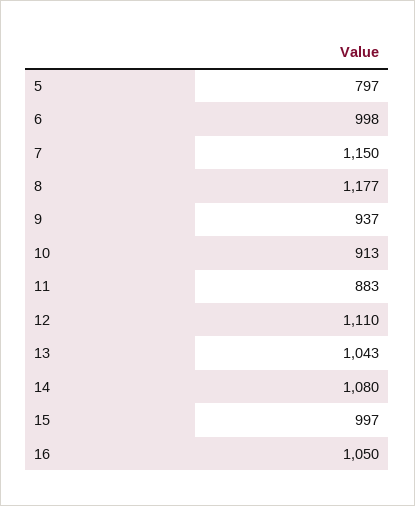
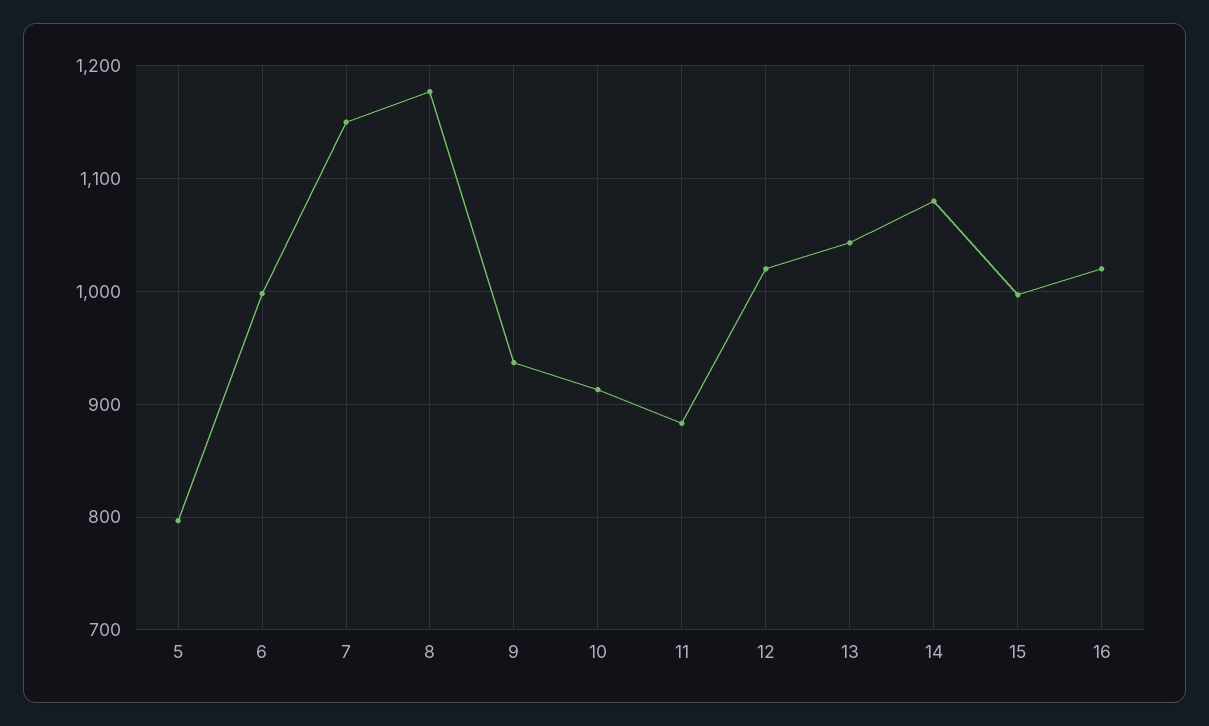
  {
    "5": 797,
    "6": 998,
    "7": 1150,
    "8": 1177,
    "9": 937,
    "10": 913,
    "11": 883,
-   "12": 1110,
+   "12": 1020,
    "13": 1043,
    "14": 1080,
    "15": 997,
-   "16": 1050
+   "16": 1020
  }

